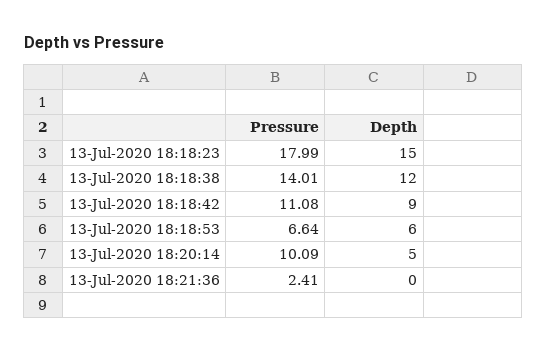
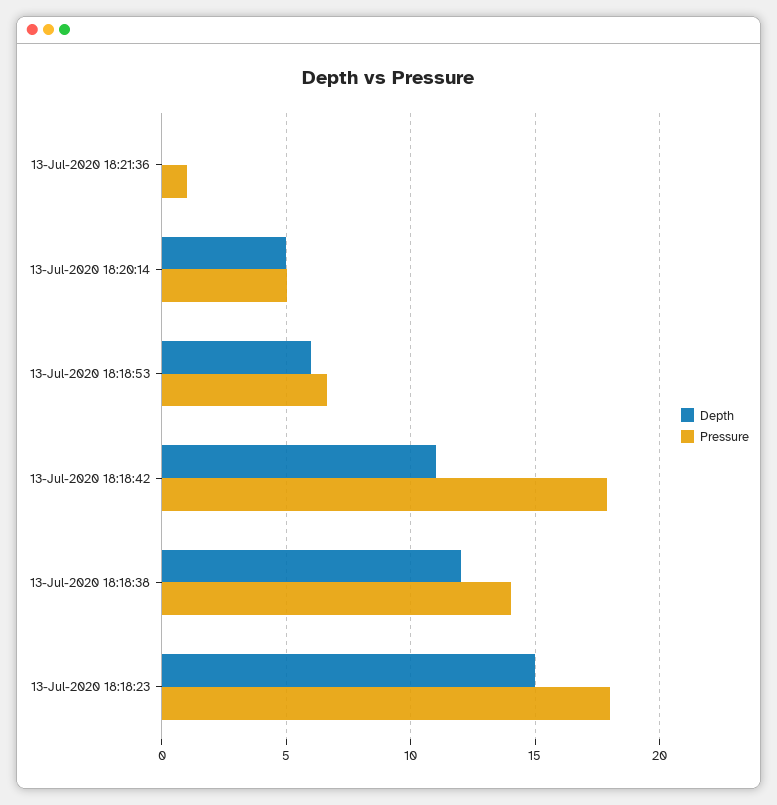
  {
    "Pressure": {
      "13-Jul-2020 18:18:23": 17.99,
      "13-Jul-2020 18:18:38": 14.01,
-     "13-Jul-2020 18:18:42": 11.08,
+     "13-Jul-2020 18:18:42": 18,
      "13-Jul-2020 18:18:53": 6.64,
-     "13-Jul-2020 18:20:14": 10.09,
+     "13-Jul-2020 18:20:14": 5,
-     "13-Jul-2020 18:21:36": 2.41
+     "13-Jul-2020 18:21:36": 1
    },
    "Depth": {
      "13-Jul-2020 18:18:23": 15,
      "13-Jul-2020 18:18:38": 12,
-     "13-Jul-2020 18:18:42": 9,
+     "13-Jul-2020 18:18:42": 11,
      "13-Jul-2020 18:18:53": 6,
      "13-Jul-2020 18:20:14": 5,
      "13-Jul-2020 18:21:36": 0
    }
  }

